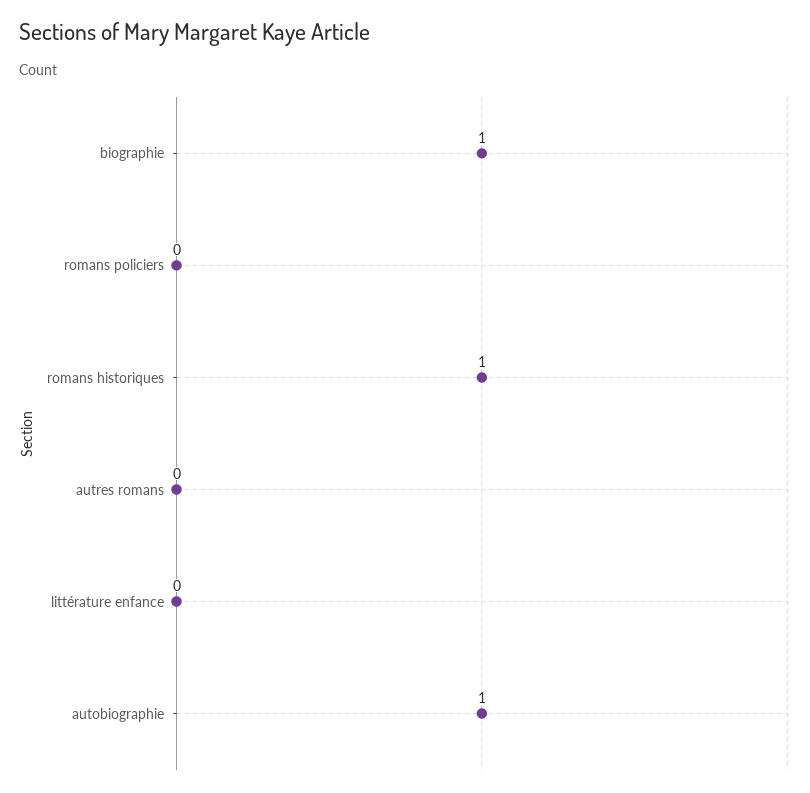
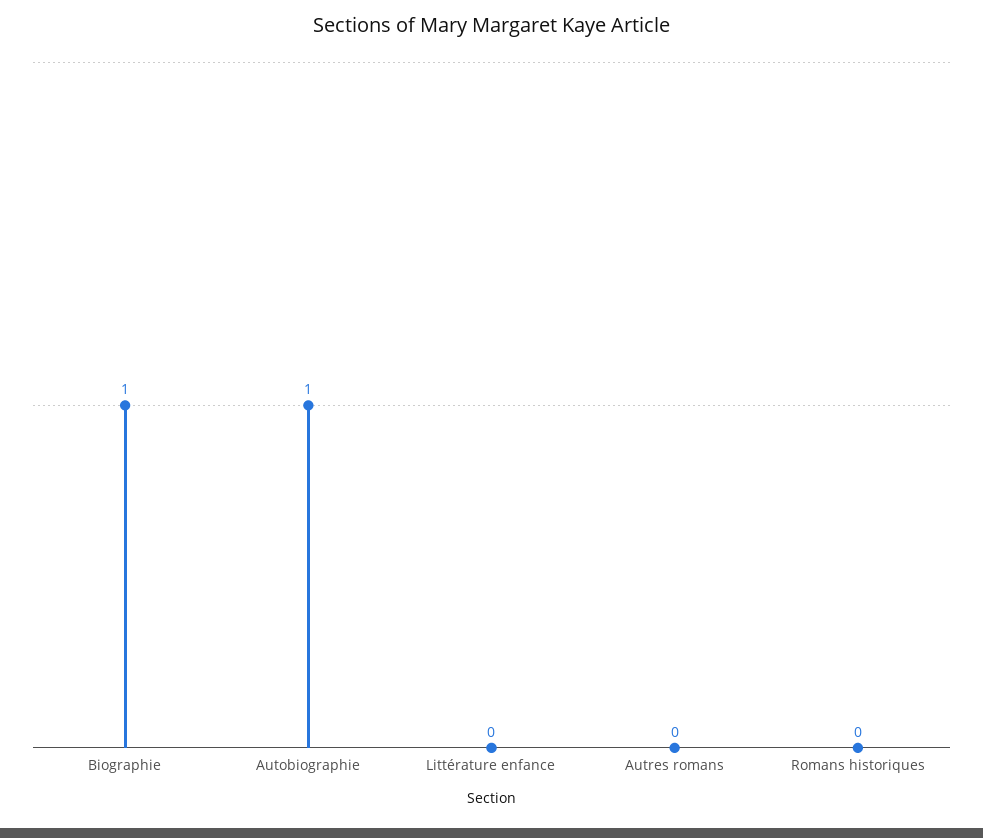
  {
    "biographie": 1,
-   "romans policiers": 0,
-   "romans historiques": 1,
+   "romans historiques": 0,
    "autres romans": 0,
    "littérature enfance": 0,
    "autobiographie": 1
  }

